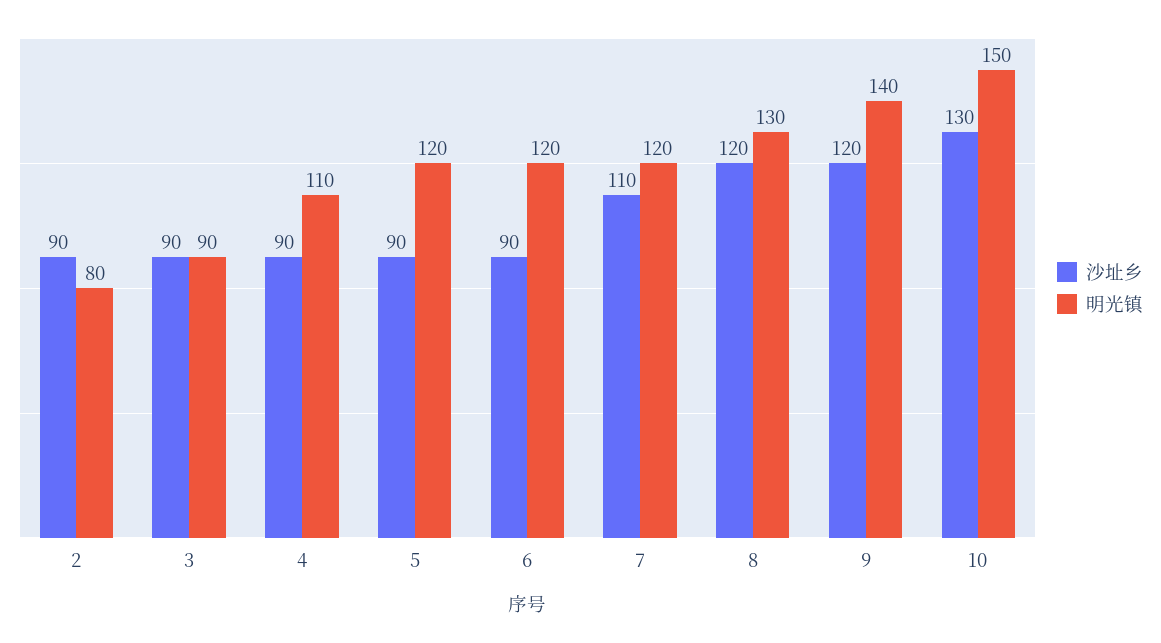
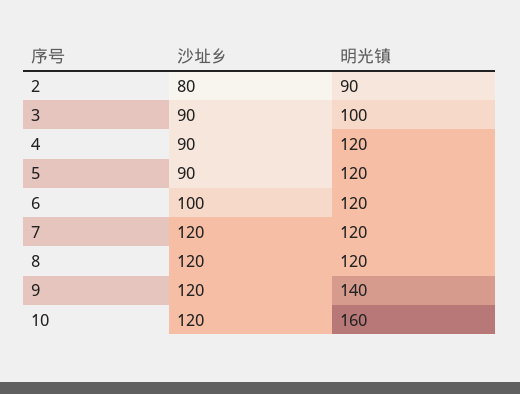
  {
    "沙址乡": {
-     "2": 90,
+     "2": 80,
      "3": 90,
      "4": 90,
      "5": 90,
-     "6": 90,
+     "6": 100,
-     "7": 110,
+     "7": 120,
      "8": 120,
      "9": 120,
-     "10": 130
+     "10": 120
    },
    "明光镇": {
-     "2": 80,
+     "2": 90,
-     "3": 90,
+     "3": 100,
-     "4": 110,
+     "4": 120,
      "5": 120,
      "6": 120,
      "7": 120,
-     "8": 130,
+     "8": 120,
      "9": 140,
-     "10": 150
+     "10": 160
    }
  }

